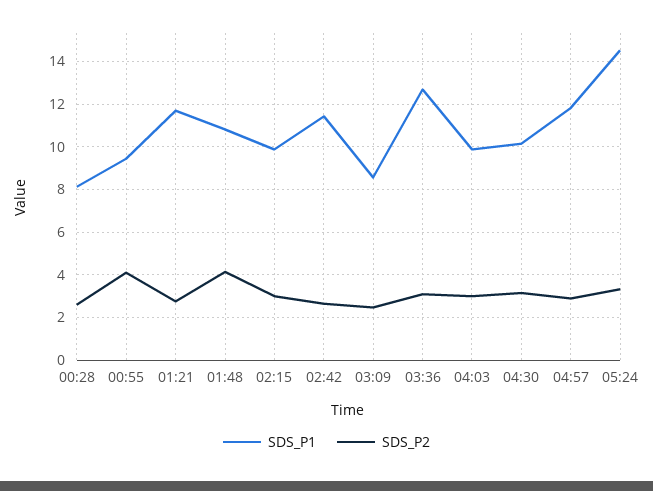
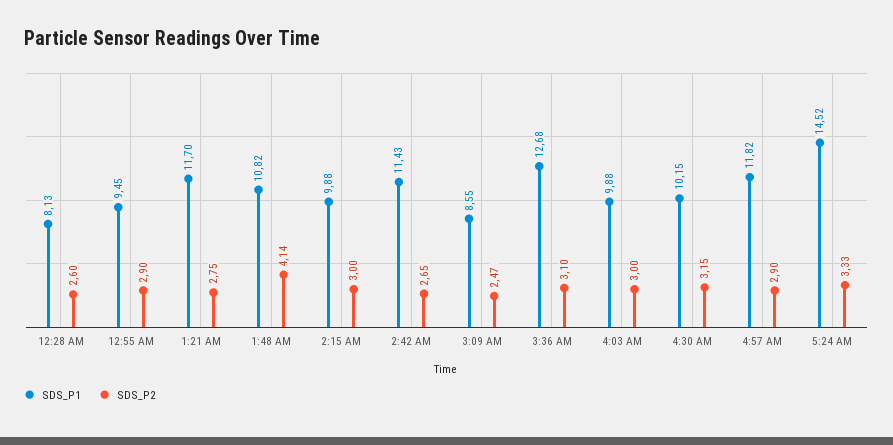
  {
    "SDS_P1": {
      "00:28": 8.13,
      "00:55": 9.45,
      "01:21": 11.7,
      "01:48": 10.82,
      "02:15": 9.88,
      "02:42": 11.43,
      "03:09": 8.55,
      "03:36": 12.68,
      "04:03": 9.88,
      "04:30": 10.15,
      "04:57": 11.82,
      "05:24": 14.52
    },
    "SDS_P2": {
      "00:28": 2.6,
-     "00:55": 4,
+     "00:55": 2.9,
      "01:21": 2.75,
      "01:48": 4.14,
      "02:15": 3,
      "02:42": 2.65,
      "03:09": 2.47,
      "03:36": 3.1,
      "04:03": 3,
      "04:30": 3.15,
      "04:57": 2.9,
      "05:24": 3.33
    }
  }

